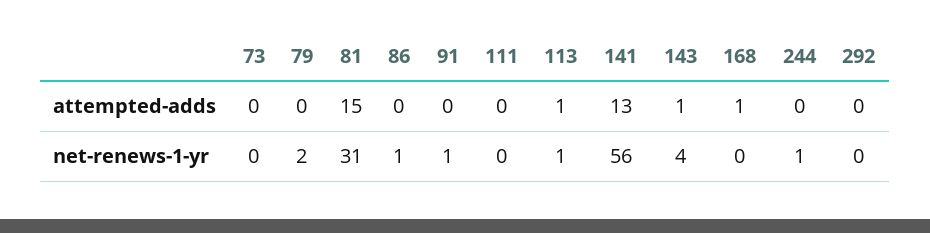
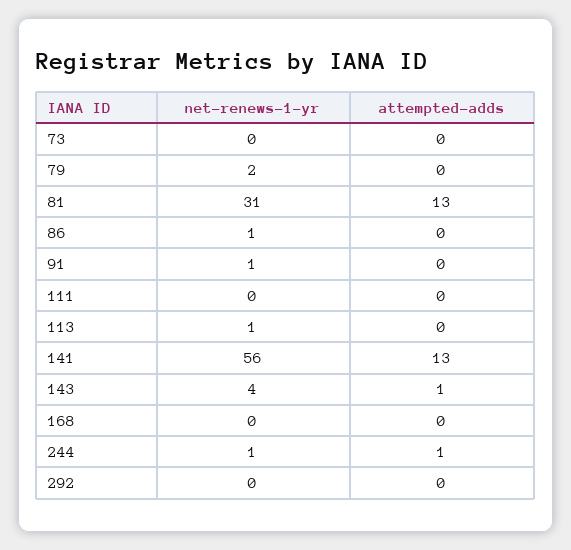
  {
    "73": {
      "attempted-adds": 0,
      "net-renews-1-yr": 0
    },
    "79": {
      "attempted-adds": 0,
      "net-renews-1-yr": 2
    },
    "81": {
-     "attempted-adds": 15,
+     "attempted-adds": 13,
      "net-renews-1-yr": 31
    },
    "86": {
      "attempted-adds": 0,
      "net-renews-1-yr": 1
    },
    "91": {
      "attempted-adds": 0,
      "net-renews-1-yr": 1
    },
    "111": {
      "attempted-adds": 0,
      "net-renews-1-yr": 0
    },
    "113": {
-     "attempted-adds": 1,
+     "attempted-adds": 0,
      "net-renews-1-yr": 1
    },
    "141": {
      "attempted-adds": 13,
      "net-renews-1-yr": 56
    },
    "143": {
      "attempted-adds": 1,
      "net-renews-1-yr": 4
    },
    "168": {
-     "attempted-adds": 1,
+     "attempted-adds": 0,
      "net-renews-1-yr": 0
    },
    "244": {
-     "attempted-adds": 0,
+     "attempted-adds": 1,
      "net-renews-1-yr": 1
    },
    "292": {
      "attempted-adds": 0,
      "net-renews-1-yr": 0
    }
  }

